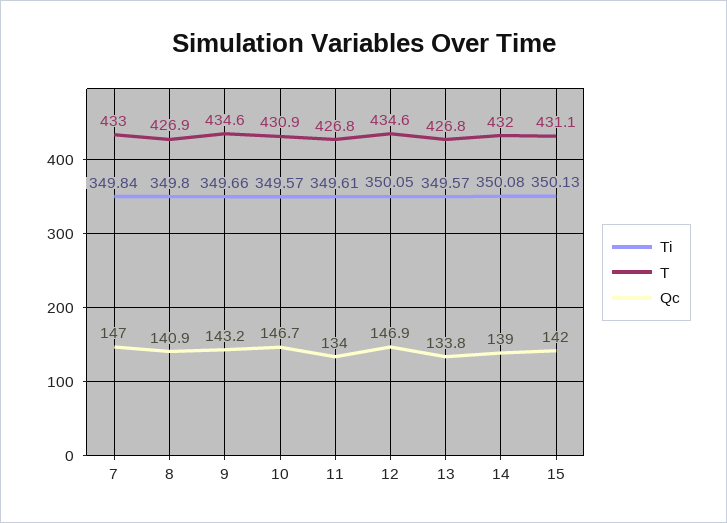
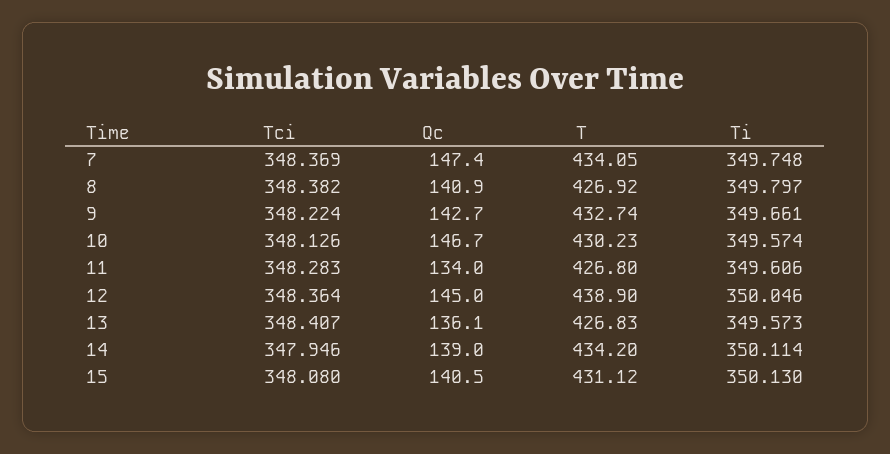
  {
    "Ti": {
-     "7": 349.84,
+     "7": 349.748,
      "8": 349.797,
      "9": 349.661,
      "10": 349.574,
      "11": 349.606,
      "12": 350.046,
      "13": 349.573,
-     "14": 350.08,
+     "14": 350.114,
      "15": 350.13
    },
    "T": {
-     "7": 433,
+     "7": 434.05,
      "8": 426.92,
-     "9": 434.6,
+     "9": 432.74,
-     "10": 430.9,
+     "10": 430.23,
      "11": 426.8,
-     "12": 434.6,
+     "12": 438.9,
      "13": 426.83,
-     "14": 432,
+     "14": 434.2,
      "15": 431.12
    },
    "Qc": {
-     "7": 147,
+     "7": 147.4,
      "8": 140.9,
-     "9": 143.2,
+     "9": 142.7,
      "10": 146.7,
      "11": 134,
-     "12": 146.9,
+     "12": 145,
-     "13": 133.8,
+     "13": 136.1,
      "14": 139,
-     "15": 142
+     "15": 140.5
-   }
+   },
+   "Tci": {
+     "7": 348.369,
+     "8": 348.382,
+     "9": 348.224,
+     "10": 348.126,
+     "11": 348.283,
+     "12": 348.364,
+     "13": 348.407,
+     "14": 347.946,
+     "15": 348.08
+   }
  }

